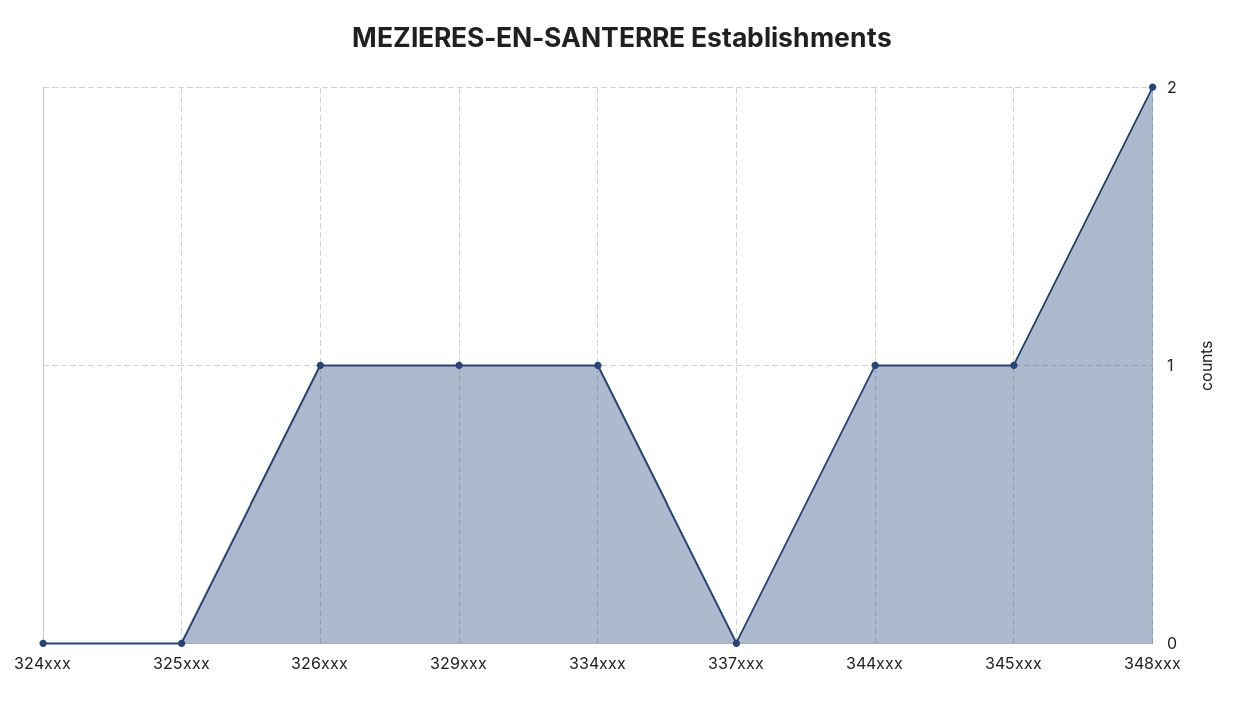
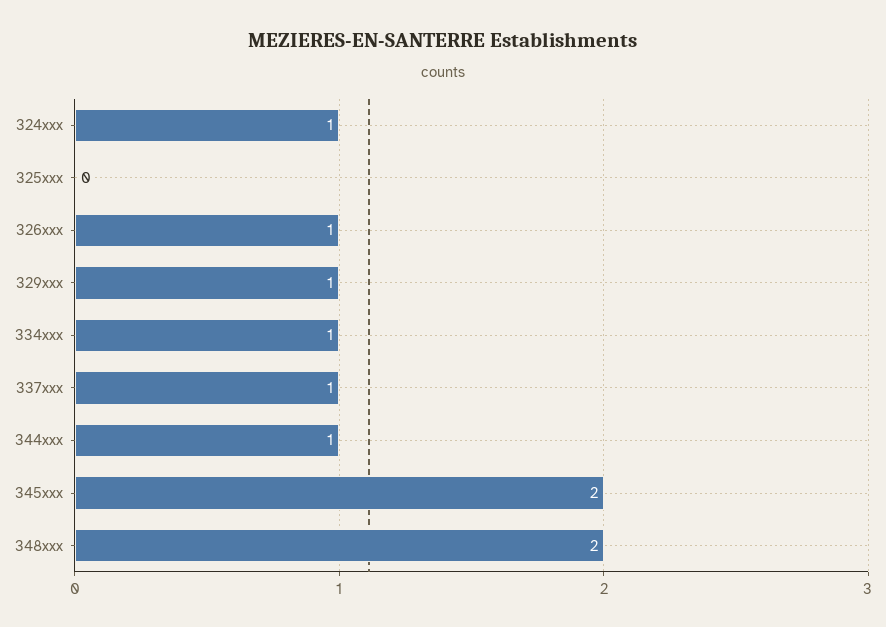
  {
-   "324xxx": 0,
+   "324xxx": 1,
    "325xxx": 0,
    "326xxx": 1,
    "329xxx": 1,
    "334xxx": 1,
-   "337xxx": 0,
+   "337xxx": 1,
    "344xxx": 1,
-   "345xxx": 1,
+   "345xxx": 2,
    "348xxx": 2
  }

